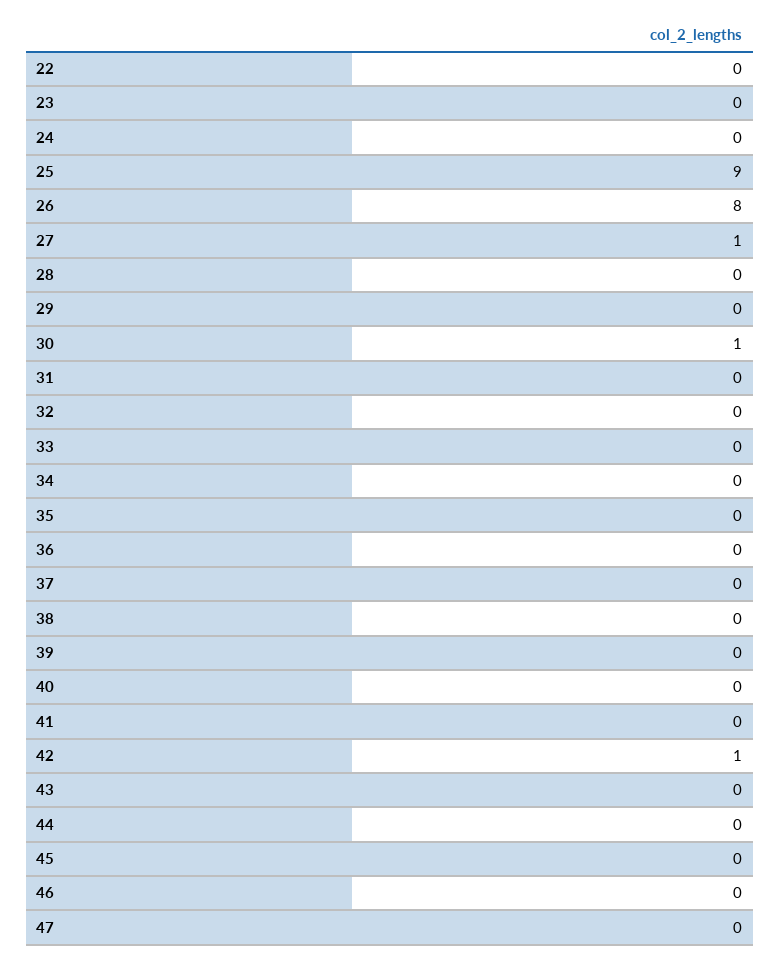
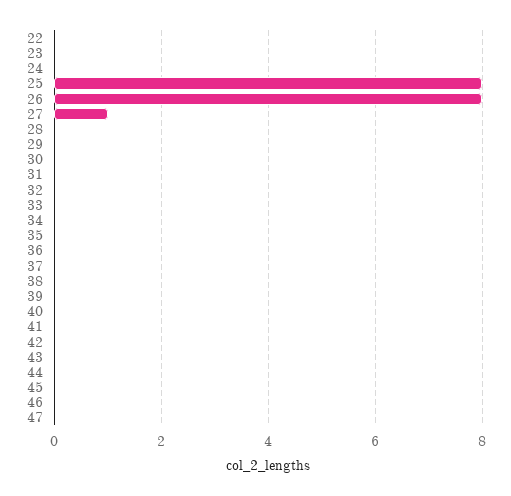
  {
    "22": 0,
    "23": 0,
    "24": 0,
-   "25": 9,
+   "25": 8,
    "26": 8,
    "27": 1,
    "28": 0,
    "29": 0,
-   "30": 1,
+   "30": 0,
    "31": 0,
    "32": 0,
    "33": 0,
    "34": 0,
    "35": 0,
    "36": 0,
    "37": 0,
    "38": 0,
    "39": 0,
    "40": 0,
    "41": 0,
-   "42": 1,
+   "42": 0,
    "43": 0,
    "44": 0,
    "45": 0,
    "46": 0,
    "47": 0
  }

